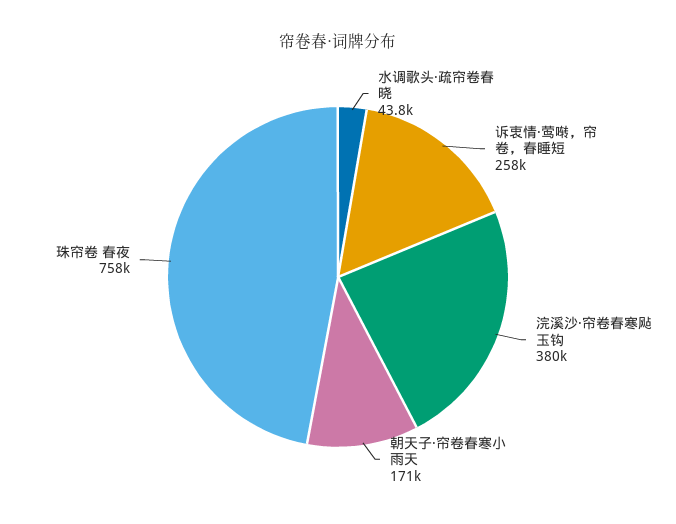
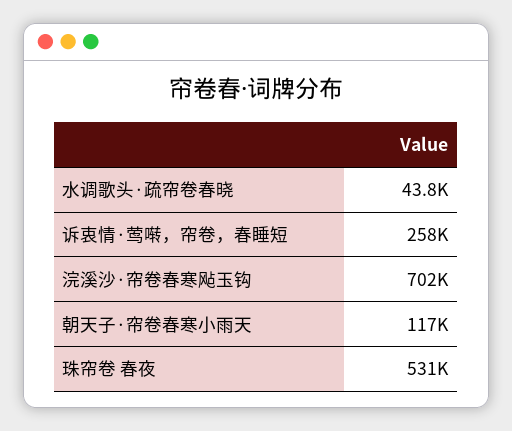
  {
    "水调歌头·疏帘卷春晓": 43800,
    "诉衷情·莺啭，帘卷，春睡短": 258000,
-   "浣溪沙·帘卷春寒飐玉钩": 380000,
+   "浣溪沙·帘卷春寒飐玉钩": 702000,
-   "朝天子·帘卷春寒小雨天": 171000,
+   "朝天子·帘卷春寒小雨天": 117000,
-   "珠帘卷 春夜": 758000
+   "珠帘卷 春夜": 531000
  }

